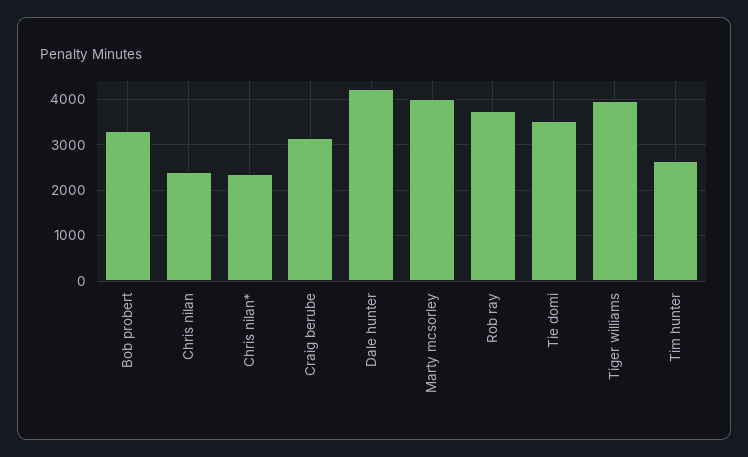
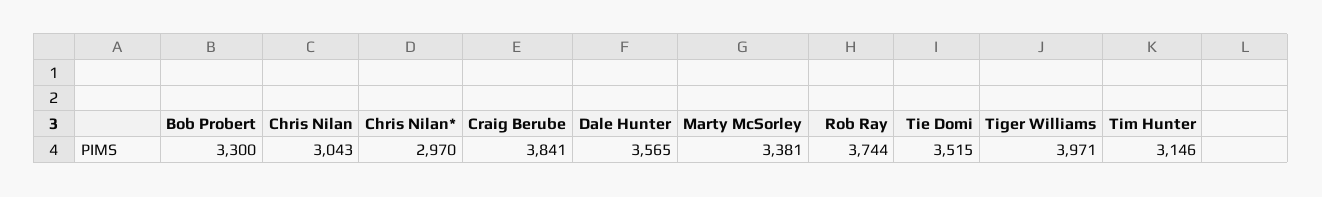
  {
    "Bob probert": 3300,
-   "Chris nilan": 2400,
+   "Chris nilan": 3043,
-   "Chris nilan*": 2400,
+   "Chris nilan*": 2970,
-   "Craig berube": 3200,
+   "Craig berube": 3841,
-   "Dale hunter": 4200,
+   "Dale hunter": 3565,
-   "Marty mcsorley": 4000,
+   "Marty mcsorley": 3381,
    "Rob ray": 3744,
    "Tie domi": 3515,
    "Tiger williams": 3971,
-   "Tim hunter": 2600
+   "Tim hunter": 3146
  }

